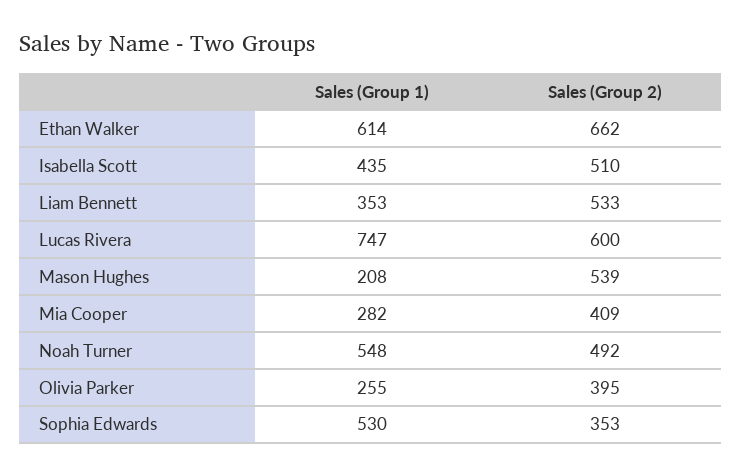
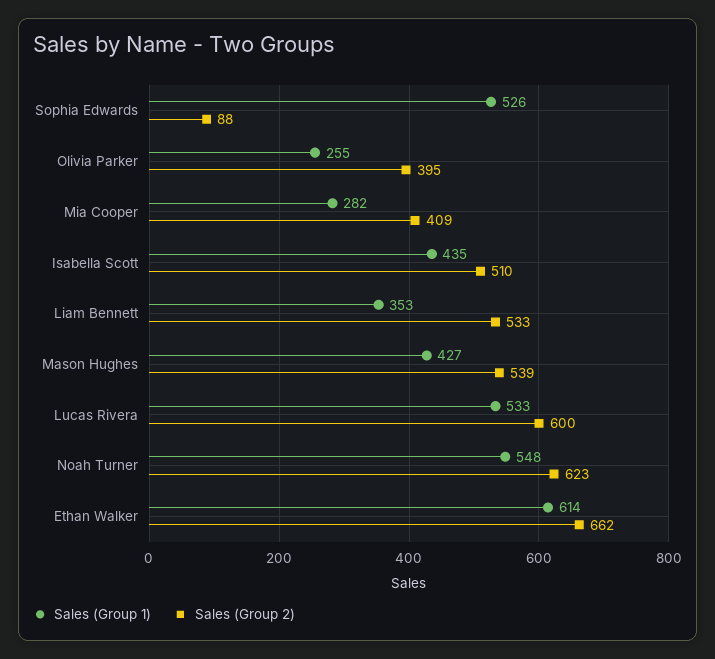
  {
    "Sales (Group 1)": {
      "Ethan Walker": 614,
      "Isabella Scott": 435,
      "Liam Bennett": 353,
-     "Lucas Rivera": 747,
+     "Lucas Rivera": 533,
-     "Mason Hughes": 208,
+     "Mason Hughes": 427,
      "Mia Cooper": 282,
      "Noah Turner": 548,
      "Olivia Parker": 255,
-     "Sophia Edwards": 530
+     "Sophia Edwards": 526
    },
    "Sales (Group 2)": {
      "Ethan Walker": 662,
      "Isabella Scott": 510,
      "Liam Bennett": 533,
      "Lucas Rivera": 600,
      "Mason Hughes": 539,
      "Mia Cooper": 409,
-     "Noah Turner": 492,
+     "Noah Turner": 623,
      "Olivia Parker": 395,
-     "Sophia Edwards": 353
+     "Sophia Edwards": 88
    }
  }

